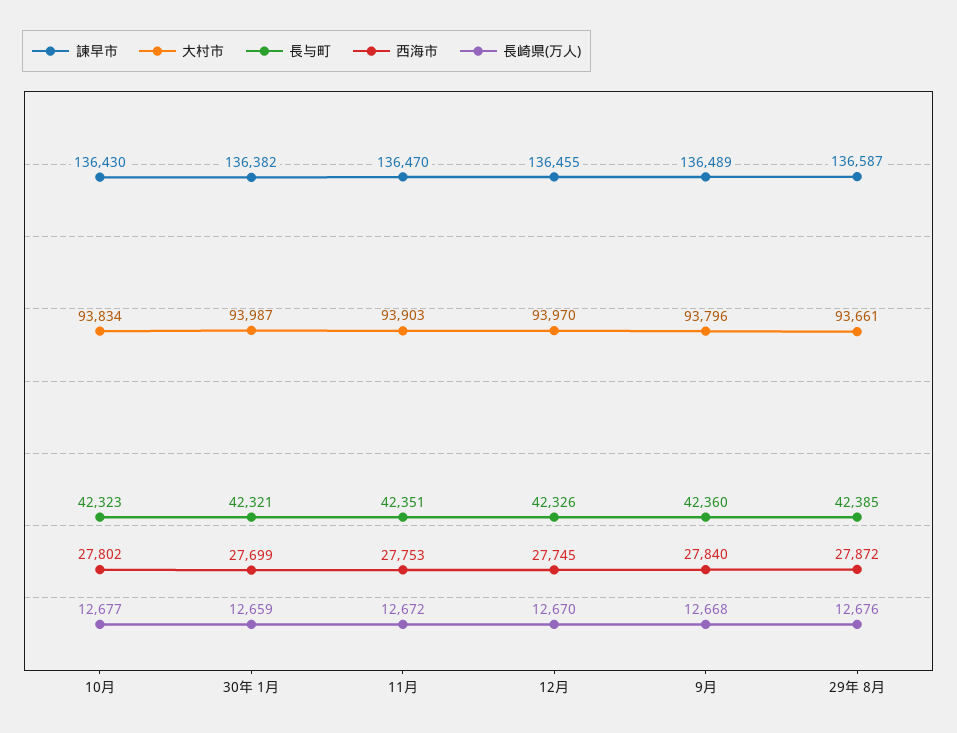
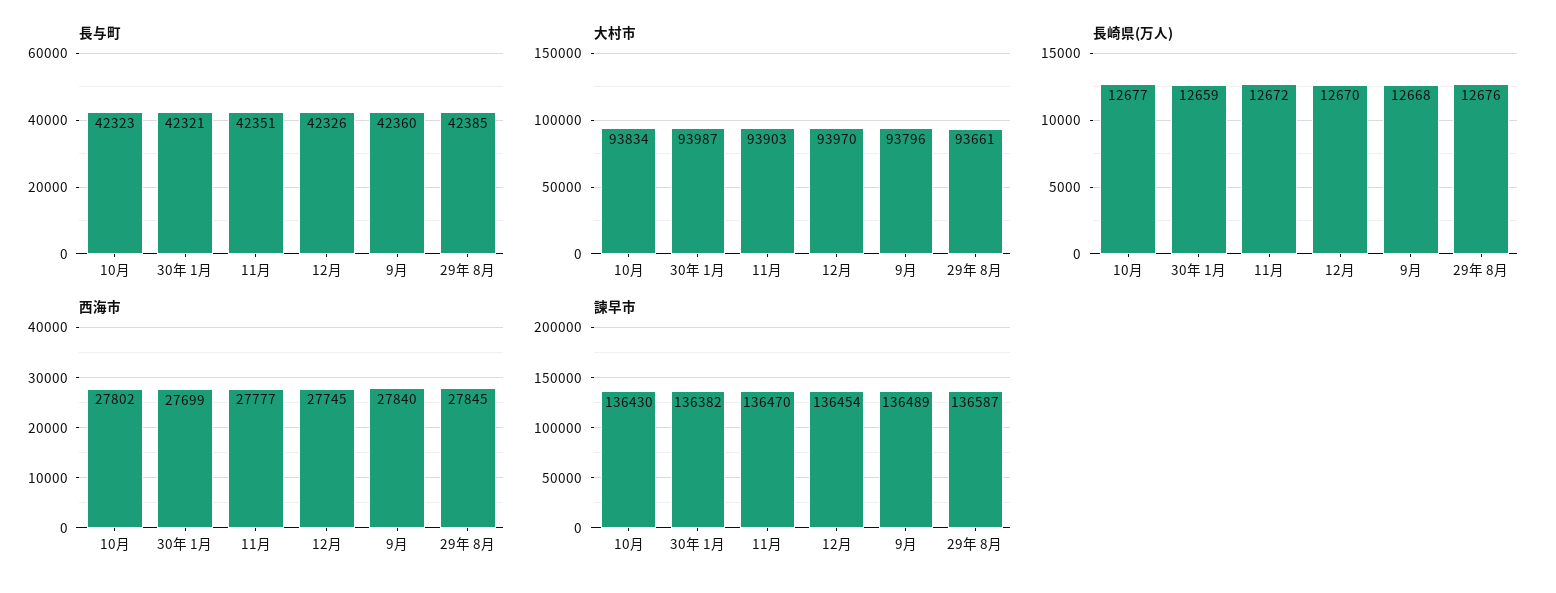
  {
    "諫早市": {
      "10月": 136430,
      "30年 1月": 136382,
      "11月": 136470,
-     "12月": 136455,
+     "12月": 136454,
      "9月": 136489,
      "29年 8月": 136587
    },
    "大村市": {
      "10月": 93834,
      "30年 1月": 93987,
      "11月": 93903,
      "12月": 93970,
      "9月": 93796,
      "29年 8月": 93661
    },
    "長与町": {
      "10月": 42323,
      "30年 1月": 42321,
      "11月": 42351,
      "12月": 42326,
      "9月": 42360,
      "29年 8月": 42385
    },
    "西海市": {
      "10月": 27802,
      "30年 1月": 27699,
-     "11月": 27753,
+     "11月": 27777,
      "12月": 27745,
      "9月": 27840,
-     "29年 8月": 27872
+     "29年 8月": 27845
    },
    "長崎県(万人)": {
      "10月": 12677,
      "30年 1月": 12659,
      "11月": 12672,
      "12月": 12670,
      "9月": 12668,
      "29年 8月": 12676
    }
  }

